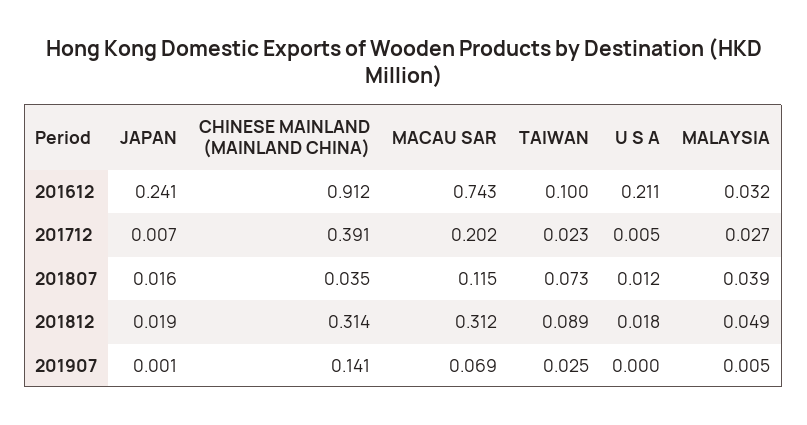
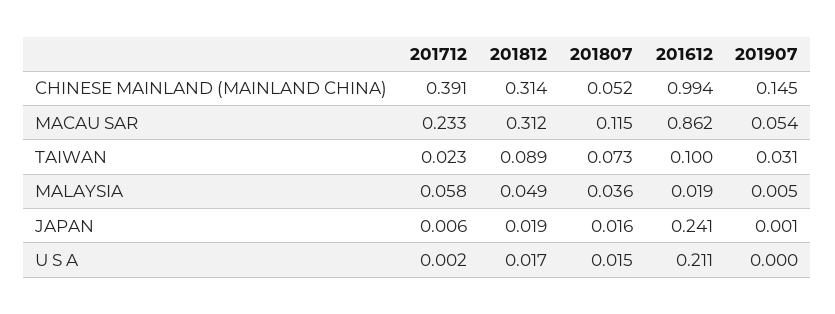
  {
    "JAPAN": {
      "201612": 0.241,
-     "201712": 0.007,
+     "201712": 0.006,
      "201807": 0.016,
      "201812": 0.019,
      "201907": 0.001
    },
    "CHINESE MAINLAND (MAINLAND CHINA)": {
-     "201612": 0.912,
+     "201612": 0.994,
      "201712": 0.391,
-     "201807": 0.035,
+     "201807": 0.052,
      "201812": 0.314,
-     "201907": 0.141
+     "201907": 0.145
    },
    "MACAU SAR": {
-     "201612": 0.743,
+     "201612": 0.862,
-     "201712": 0.202,
+     "201712": 0.233,
      "201807": 0.115,
      "201812": 0.312,
-     "201907": 0.069
+     "201907": 0.054
    },
    "TAIWAN": {
      "201612": 0.1,
      "201712": 0.023,
      "201807": 0.073,
      "201812": 0.089,
-     "201907": 0.025
+     "201907": 0.031
    },
    "U S A": {
      "201612": 0.211,
-     "201712": 0.005,
+     "201712": 0.002,
-     "201807": 0.012,
+     "201807": 0.015,
-     "201812": 0.018,
+     "201812": 0.017,
      "201907": 0
    },
    "MALAYSIA": {
-     "201612": 0.032,
+     "201612": 0.019,
-     "201712": 0.027,
+     "201712": 0.058,
-     "201807": 0.039,
+     "201807": 0.036,
      "201812": 0.049,
      "201907": 0.005
    }
  }

